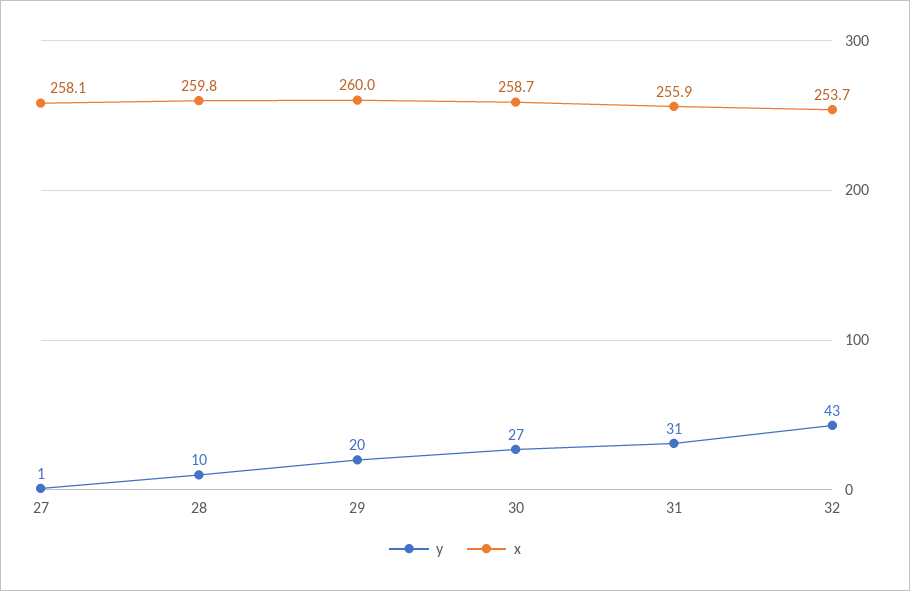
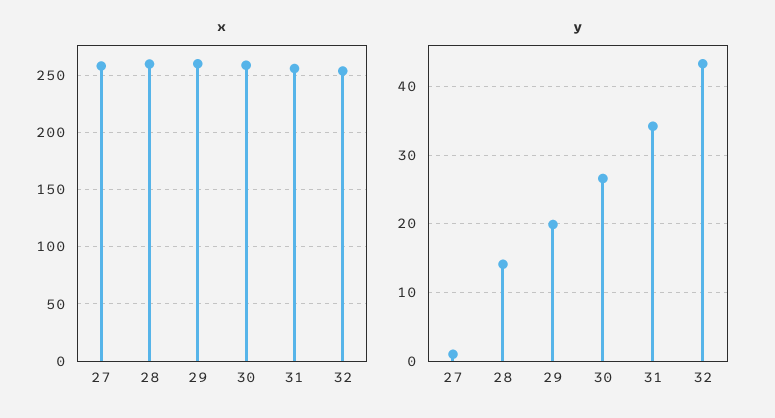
  {
    "y": {
      "27": 1,
-     "28": 10,
+     "28": 14,
      "29": 20,
      "30": 27,
-     "31": 31,
+     "31": 34,
      "32": 43
    },
    "x": {
      "27": 258.1,
      "28": 259.8,
      "29": 260,
      "30": 258.7,
      "31": 255.9,
      "32": 253.7
    }
  }

